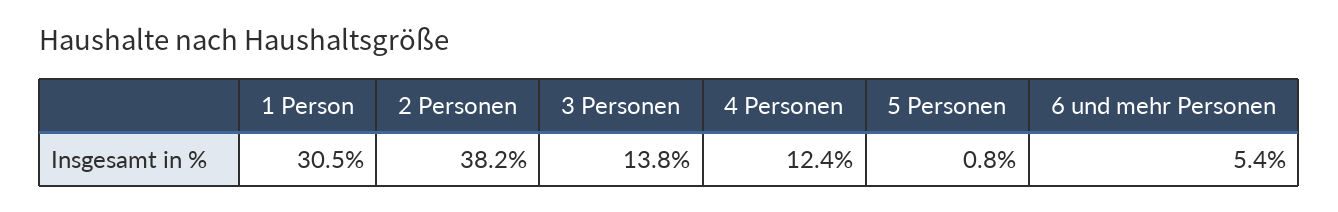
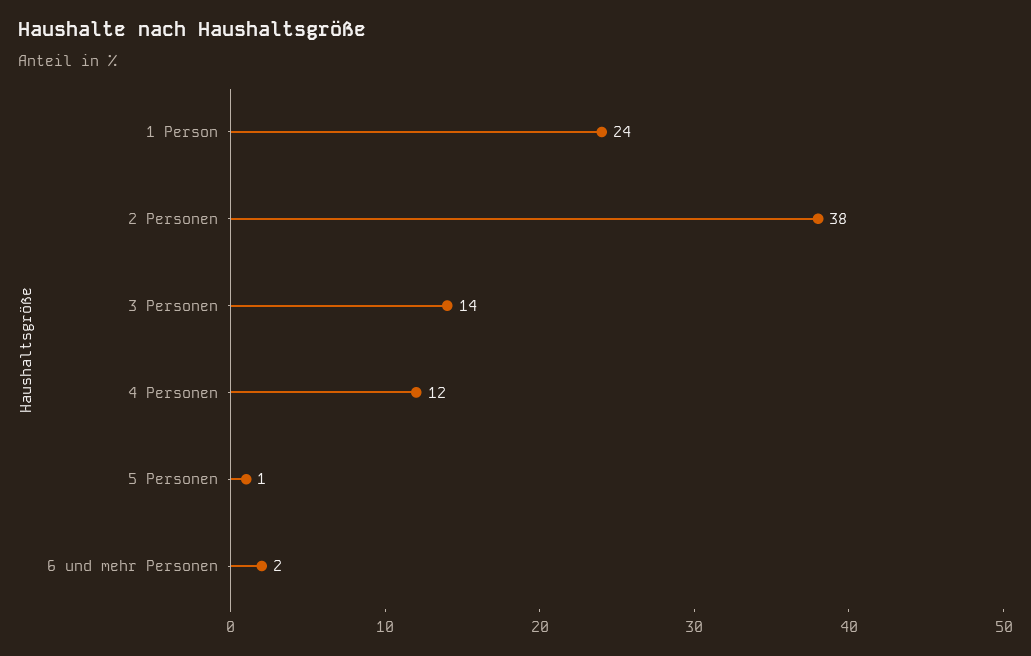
  {
-   "1 Person": 30.5,
+   "1 Person": 24,
    "2 Personen": 38.2,
    "3 Personen": 13.8,
    "4 Personen": 12.4,
    "5 Personen": 0.8,
-   "6 und mehr Personen": 5.4
+   "6 und mehr Personen": 2
  }

